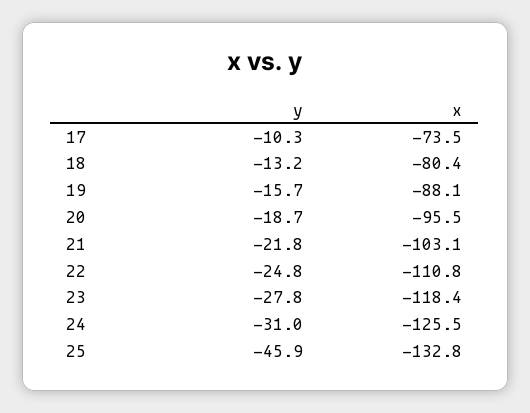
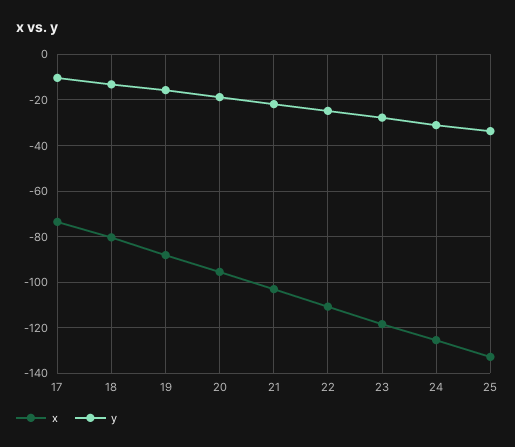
  {
    "y": {
      "17": -10.3,
      "18": -13.2,
      "19": -15.7,
      "20": -18.7,
      "21": -21.8,
      "22": -24.8,
      "23": -27.8,
      "24": -31,
-     "25": -45.9
+     "25": -35
    },
    "x": {
      "17": -73.5,
      "18": -80.4,
      "19": -88.1,
      "20": -95.5,
      "21": -103.1,
      "22": -110.8,
      "23": -118.4,
      "24": -125.5,
      "25": -132.8
    }
  }

